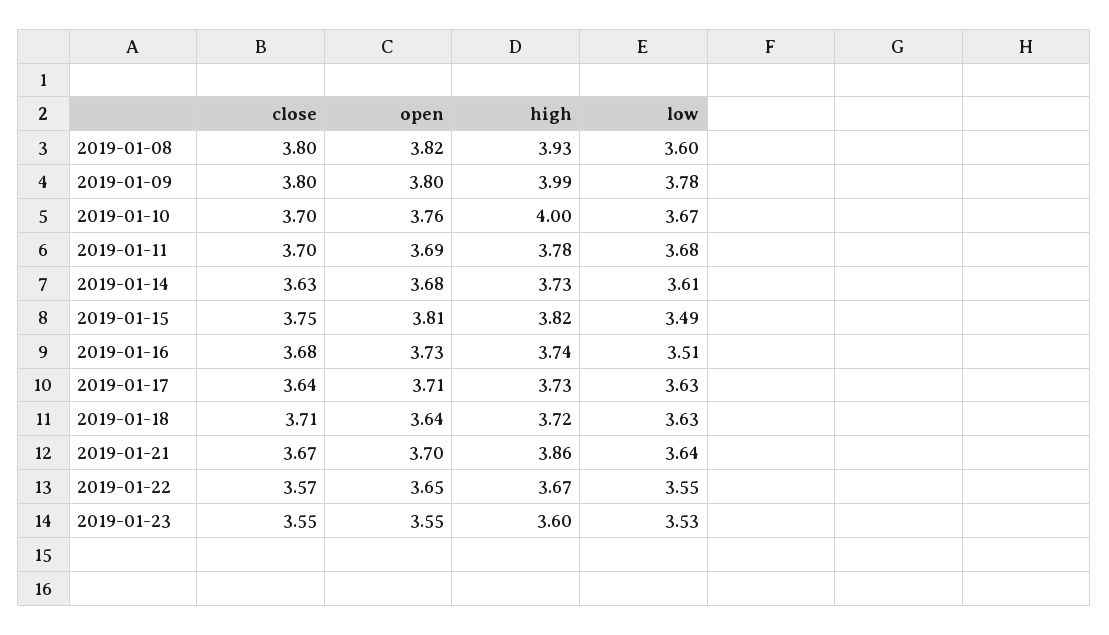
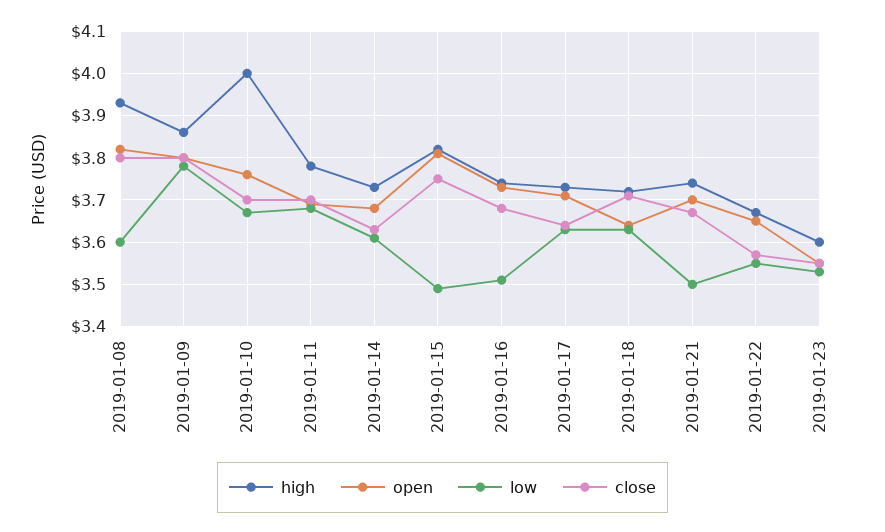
  {
    "close": {
      "2019-01-08": 3.8,
      "2019-01-09": 3.8,
      "2019-01-10": 3.7,
      "2019-01-11": 3.7,
      "2019-01-14": 3.63,
      "2019-01-15": 3.75,
      "2019-01-16": 3.68,
      "2019-01-17": 3.64,
      "2019-01-18": 3.71,
      "2019-01-21": 3.67,
      "2019-01-22": 3.57,
      "2019-01-23": 3.55
    },
    "open": {
      "2019-01-08": 3.82,
      "2019-01-09": 3.8,
      "2019-01-10": 3.76,
      "2019-01-11": 3.69,
      "2019-01-14": 3.68,
      "2019-01-15": 3.81,
      "2019-01-16": 3.73,
      "2019-01-17": 3.71,
      "2019-01-18": 3.64,
      "2019-01-21": 3.7,
      "2019-01-22": 3.65,
      "2019-01-23": 3.55
    },
    "high": {
      "2019-01-08": 3.93,
-     "2019-01-09": 3.99,
+     "2019-01-09": 3.85,
      "2019-01-10": 4,
      "2019-01-11": 3.78,
      "2019-01-14": 3.73,
      "2019-01-15": 3.82,
      "2019-01-16": 3.74,
      "2019-01-17": 3.73,
      "2019-01-18": 3.72,
-     "2019-01-21": 3.86,
+     "2019-01-21": 3.75,
      "2019-01-22": 3.67,
      "2019-01-23": 3.6
    },
    "low": {
      "2019-01-08": 3.6,
      "2019-01-09": 3.78,
      "2019-01-10": 3.67,
      "2019-01-11": 3.68,
      "2019-01-14": 3.61,
      "2019-01-15": 3.49,
      "2019-01-16": 3.51,
      "2019-01-17": 3.63,
      "2019-01-18": 3.63,
-     "2019-01-21": 3.64,
+     "2019-01-21": 3.5,
      "2019-01-22": 3.55,
      "2019-01-23": 3.53
    }
  }

